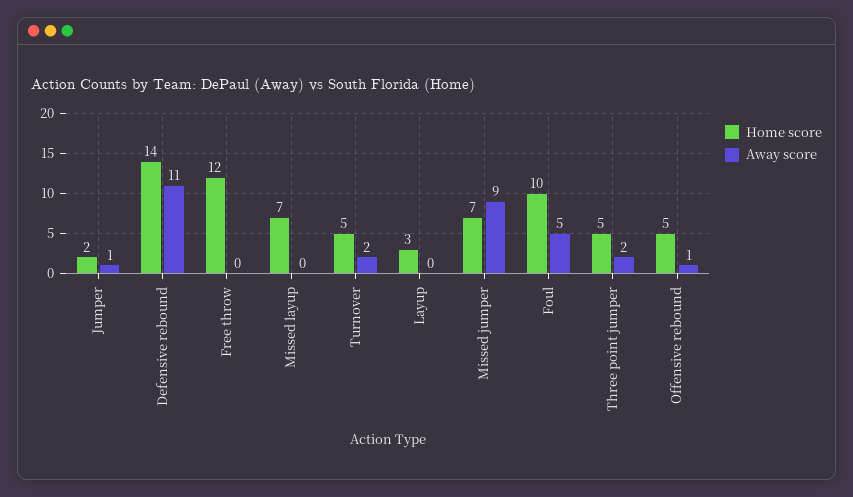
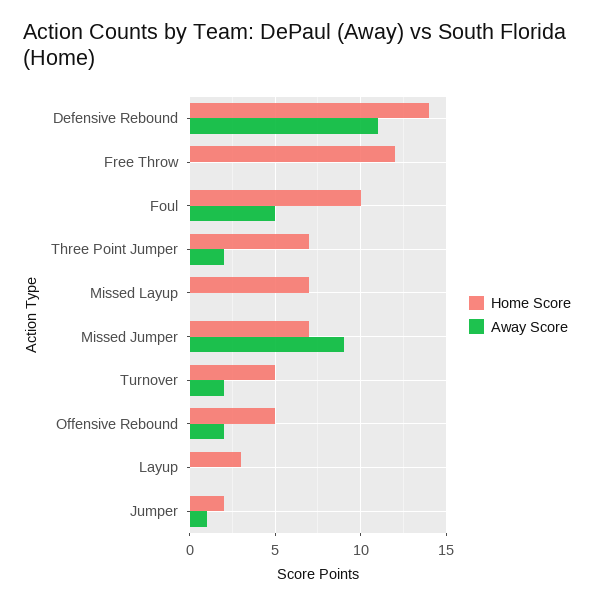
  {
    "Home score": {
      "Jumper": 2,
      "Defensive rebound": 14,
      "Free throw": 12,
      "Missed layup": 7,
      "Turnover": 5,
      "Layup": 3,
      "Missed jumper": 7,
      "Foul": 10,
-     "Three point jumper": 5,
+     "Three point jumper": 7,
      "Offensive rebound": 5
    },
    "Away score": {
      "Jumper": 1,
      "Defensive rebound": 11,
      "Free throw": 0,
      "Missed layup": 0,
      "Turnover": 2,
      "Layup": 0,
      "Missed jumper": 9,
      "Foul": 5,
      "Three point jumper": 2,
-     "Offensive rebound": 1
+     "Offensive rebound": 2
    }
  }

